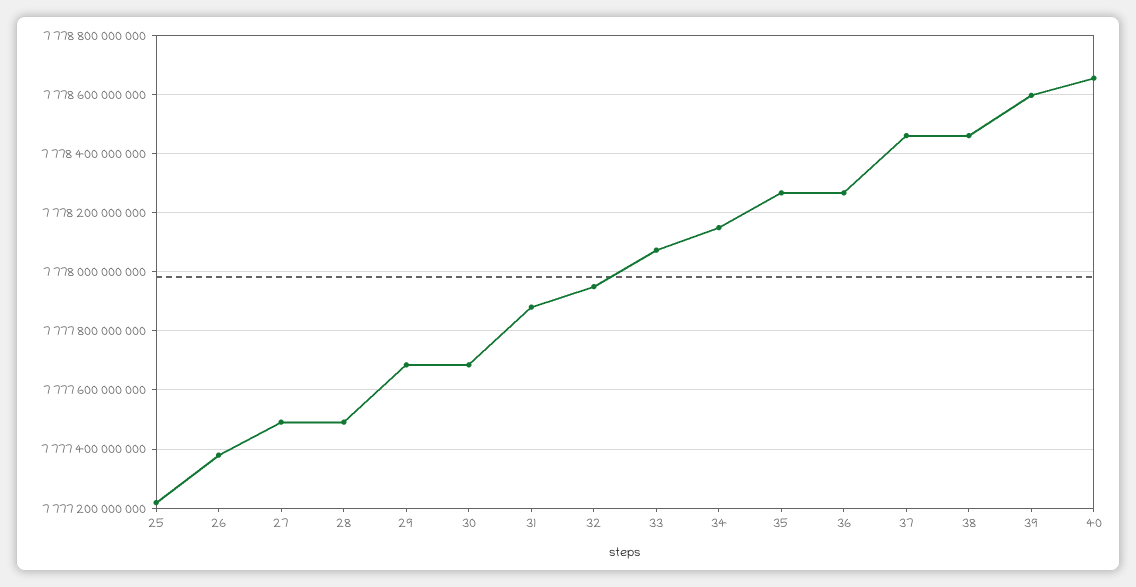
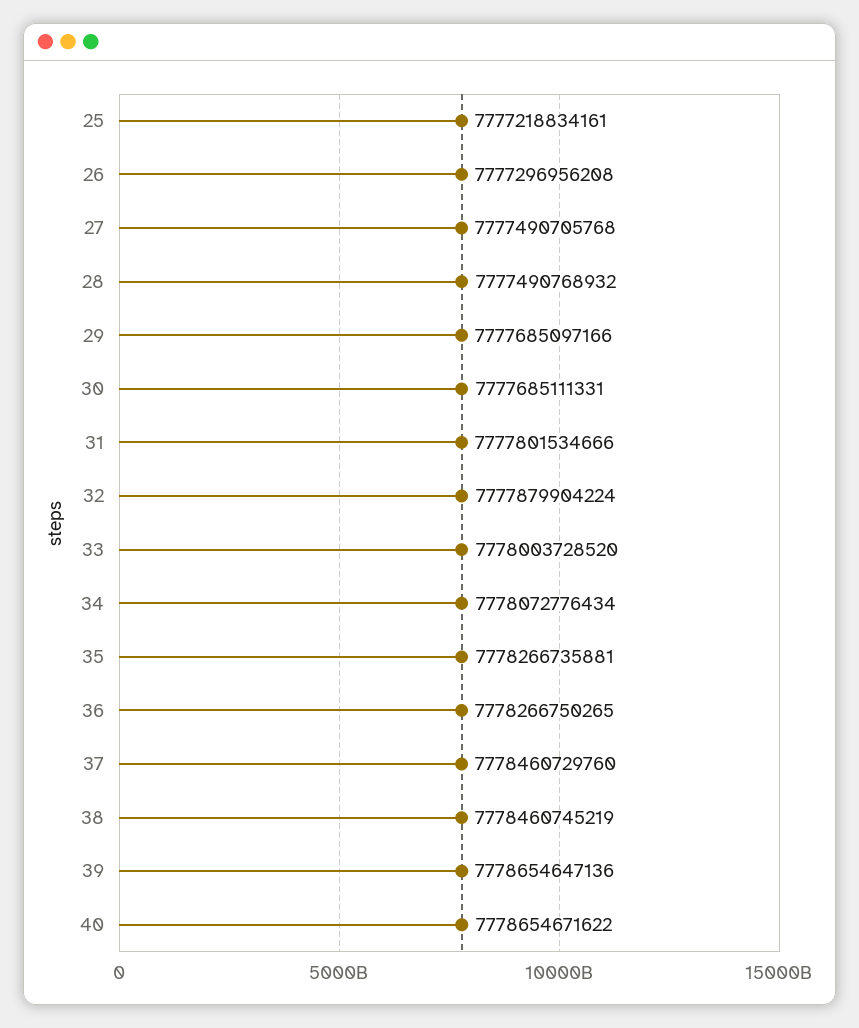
  {
    "25": 7777218834161,
-   "26": 7777375000000,
+   "26": 7777296956208,
    "27": 7777490705768,
    "28": 7777490768932,
    "29": 7777685097166,
    "30": 7777685111331,
-   "31": 7777875000000,
+   "31": 7777801534666,
-   "32": 7777950000000,
+   "32": 7777879904224,
-   "33": 7778075000000,
+   "33": 7778003728520,
-   "34": 7778150000000,
+   "34": 7778072776434,
    "35": 7778266735881,
    "36": 7778266750265,
    "37": 7778460729760,
    "38": 7778460745219,
-   "39": 7778600000000,
+   "39": 7778654647136,
    "40": 7778654671622
  }

